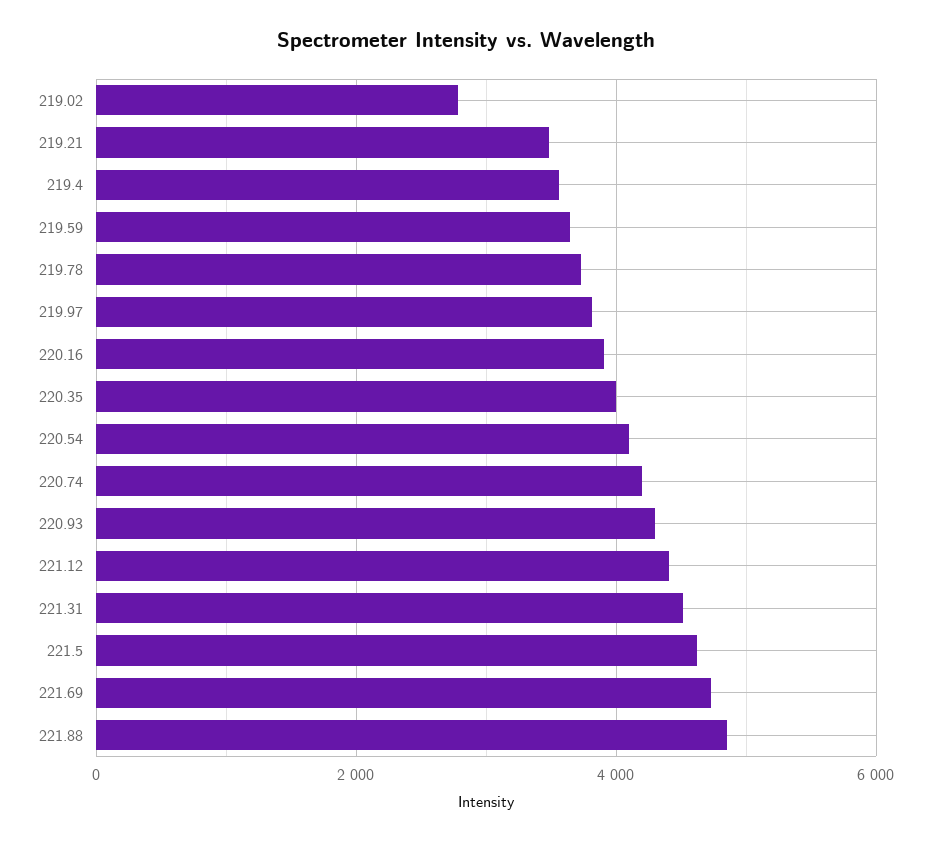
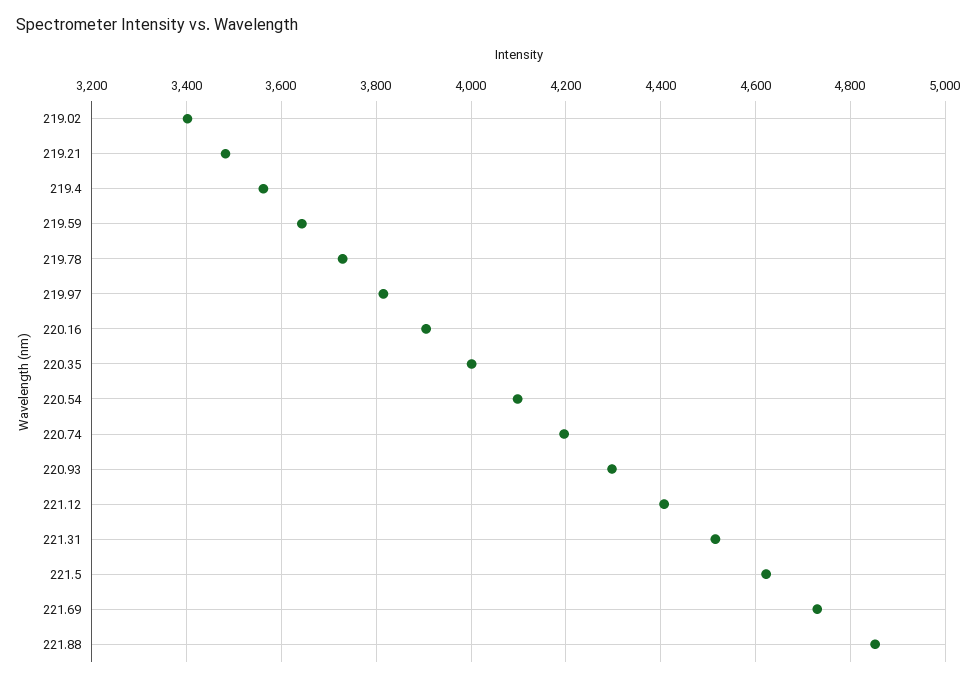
  {
-   "219.02": 2800,
+   "219.02": 3400,
    "219.21": 3480,
    "219.4": 3560,
    "219.59": 3640,
    "219.78": 3720,
    "219.97": 3820,
    "220.16": 3900,
    "220.35": 4000,
    "220.54": 4100,
    "220.74": 4200,
    "220.93": 4300,
    "221.12": 4400,
    "221.31": 4520,
    "221.5": 4620,
    "221.69": 4740,
    "221.88": 4860
  }

